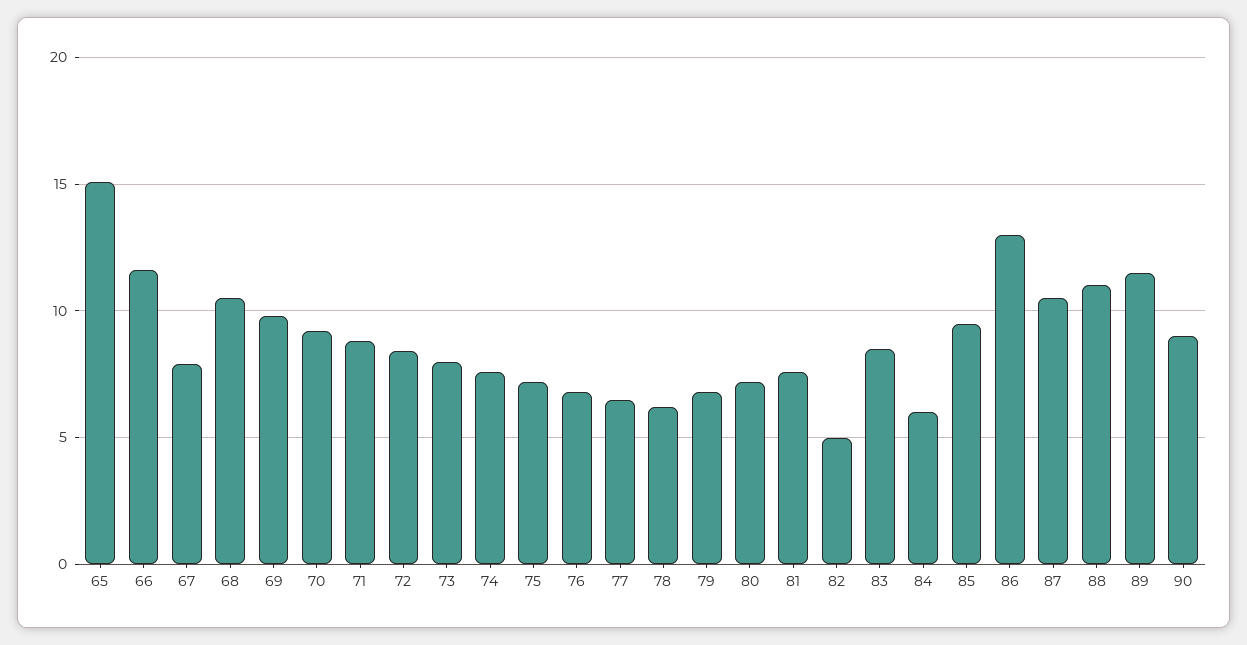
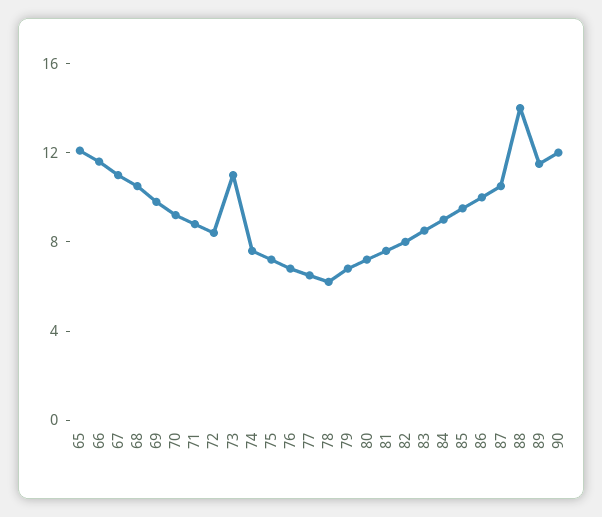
  {
-   "65": 15,
+   "65": 12,
    "66": 11.5,
-   "67": 8,
+   "67": 11,
    "68": 10.5,
    "69": 10,
    "70": 9,
    "71": 9,
    "72": 8.5,
-   "73": 8,
+   "73": 11,
    "74": 7.5,
    "75": 7,
    "76": 7,
    "77": 6.5,
    "78": 6,
    "79": 7,
    "80": 7,
    "81": 7.5,
-   "82": 5,
+   "82": 8,
    "83": 8.5,
-   "84": 6,
+   "84": 9,
    "85": 9.5,
-   "86": 13,
+   "86": 10,
    "87": 10.5,
-   "88": 11,
+   "88": 14,
    "89": 11.5,
-   "90": 9
+   "90": 12
  }

